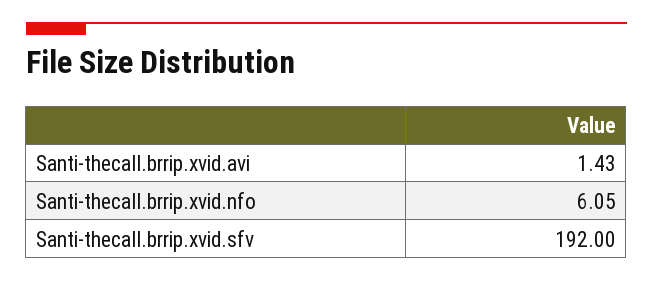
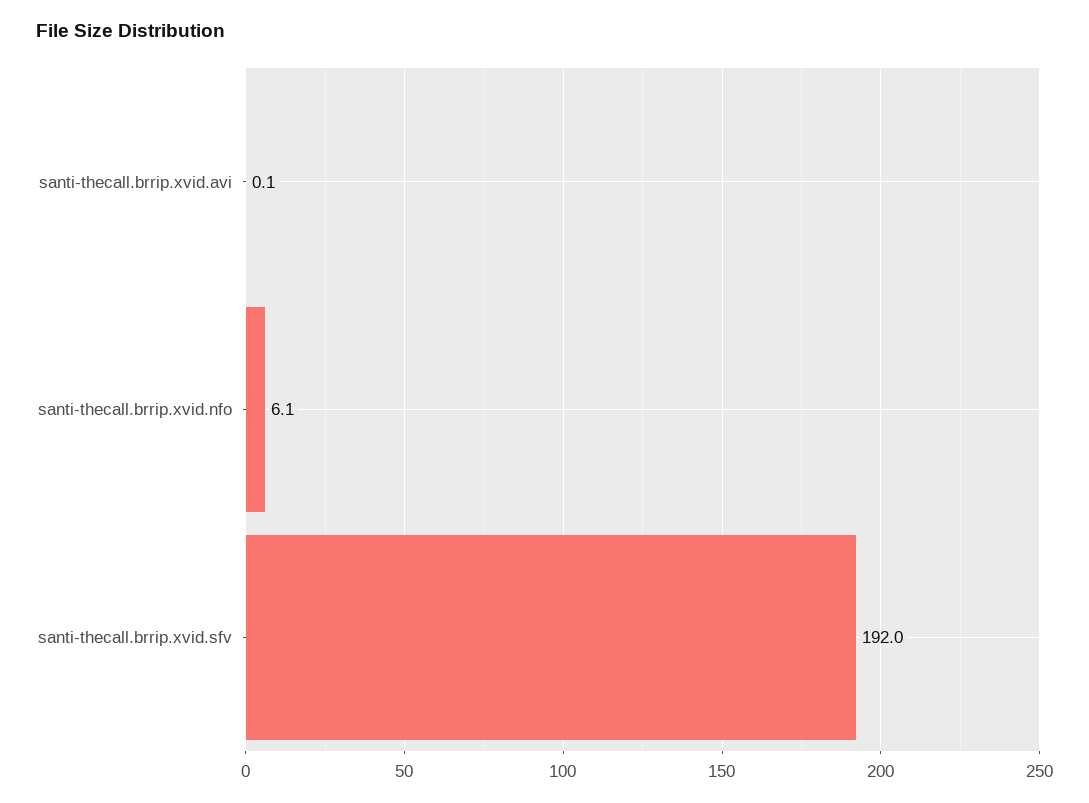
  {
-   "Santi-thecall.brrip.xvid.avi": 1.43,
+   "Santi-thecall.brrip.xvid.avi": 0.1,
    "Santi-thecall.brrip.xvid.nfo": 6.05,
    "Santi-thecall.brrip.xvid.sfv": 192
  }

